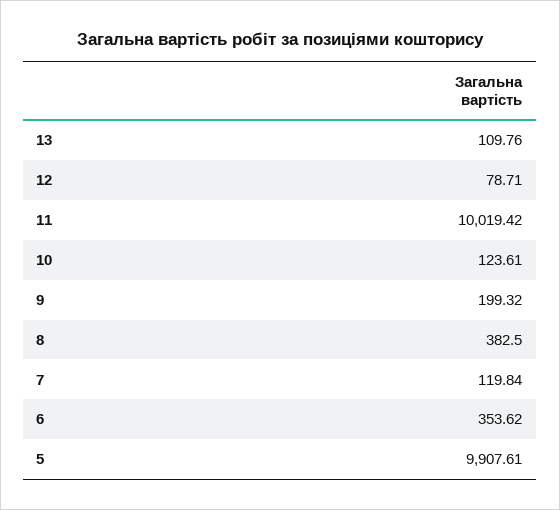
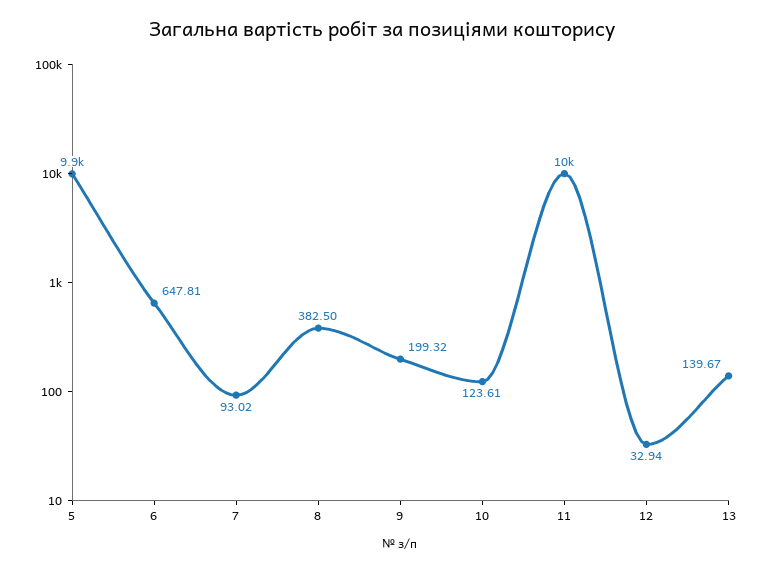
  {
-   "13": 109.76,
+   "13": 139.67,
-   "12": 78.71,
+   "12": 32.94,
    "11": 10019.42,
    "10": 123.61,
    "9": 199.32,
    "8": 382.5,
-   "7": 119.84,
+   "7": 93.02,
-   "6": 353.62,
+   "6": 647.81,
    "5": 9907.61
  }

